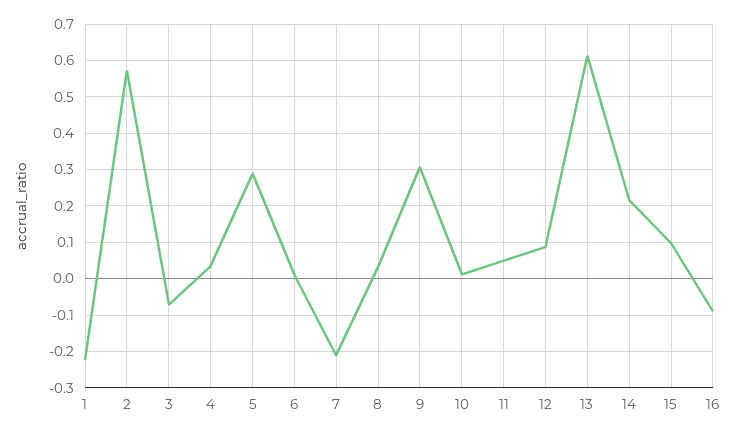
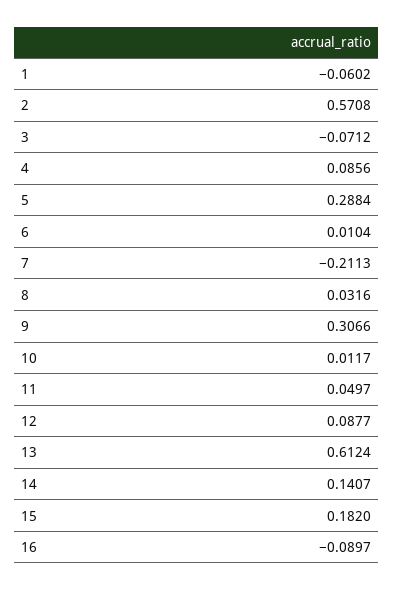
  {
-   "1": -0.22,
+   "1": -0.0602,
    "2": 0.5708,
    "3": -0.0712,
-   "4": 0.04,
+   "4": 0.0856,
    "5": 0.2884,
    "6": 0.0104,
    "7": -0.2113,
    "8": 0.0316,
    "9": 0.3066,
    "10": 0.0117,
    "11": 0.0497,
    "12": 0.0877,
    "13": 0.6124,
-   "14": 0.22,
+   "14": 0.1407,
-   "15": 0.1,
+   "15": 0.182,
    "16": -0.0897
  }

